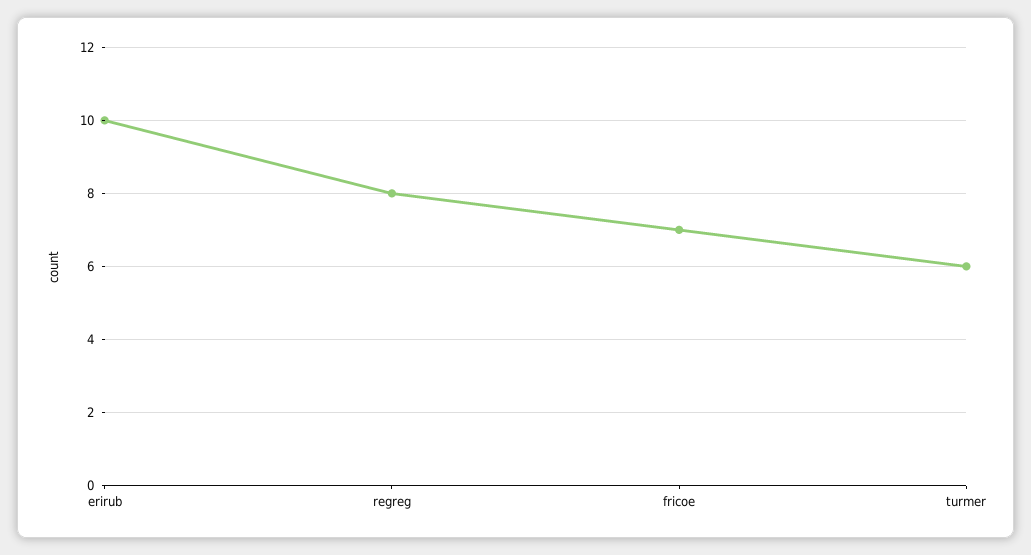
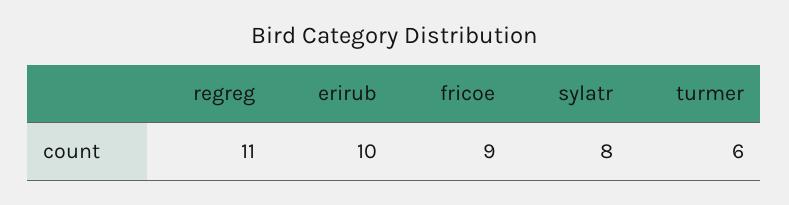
  {
    "erirub": 10,
-   "regreg": 8,
+   "regreg": 11,
-   "fricoe": 7,
+   "fricoe": 9,
-   "turmer": 6
+   "turmer": 6,
+   "sylatr": 8
  }

